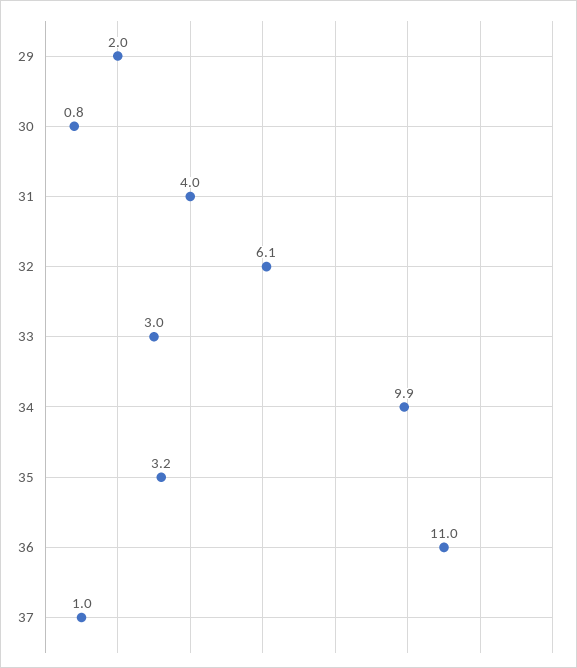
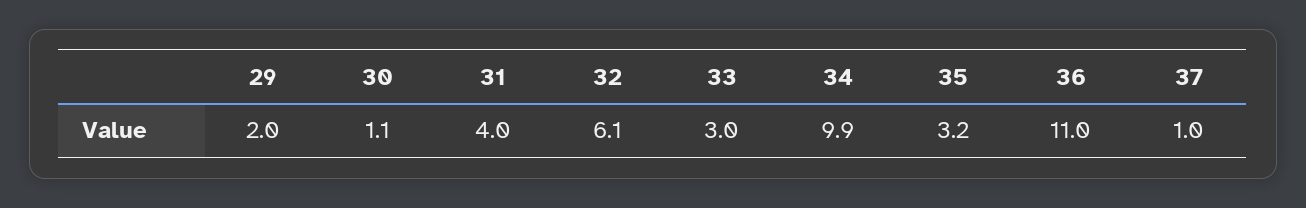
  {
    "29": 2,
-   "30": 0.8,
+   "30": 1.1,
    "31": 4,
    "32": 6.1,
    "33": 3,
    "34": 9.9,
    "35": 3.2,
    "36": 11,
    "37": 1
  }

